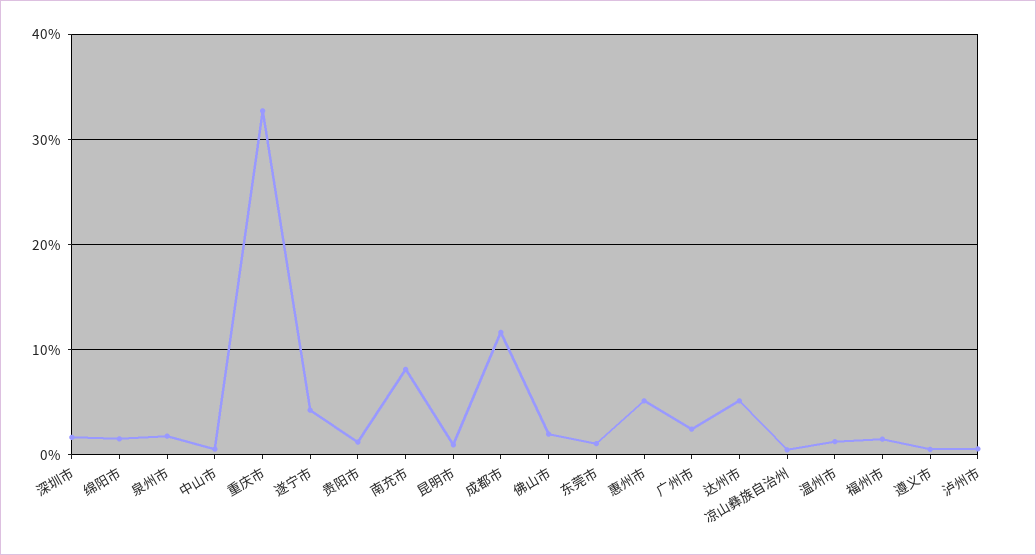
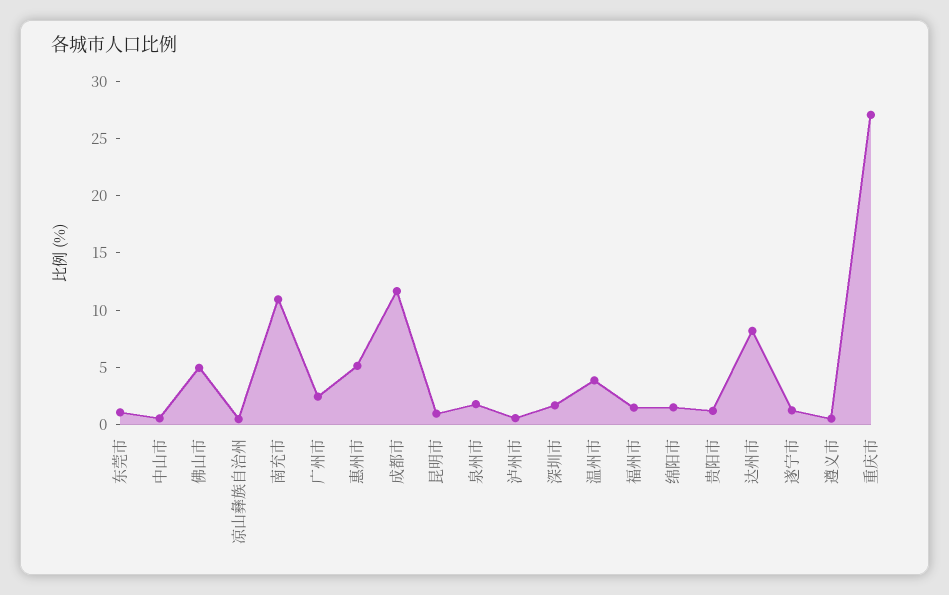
  {
    "深圳市": 2,
    "绵阳市": 2,
    "泉州市": 2,
    "中山市": 1,
-   "重庆市": 33,
+   "重庆市": 27,
-   "遂宁市": 4,
+   "遂宁市": 1,
    "贵阳市": 1,
-   "南充市": 8,
+   "南充市": 11,
    "昆明市": 1,
    "成都市": 12,
-   "佛山市": 2,
+   "佛山市": 5,
    "东莞市": 1,
    "惠州市": 5,
    "广州市": 2,
-   "达州市": 5,
+   "达州市": 8,
    "凉山彝族自治州": 0,
-   "温州市": 1,
+   "温州市": 4,
    "福州市": 2,
    "遵义市": 1,
    "泸州市": 1
  }

